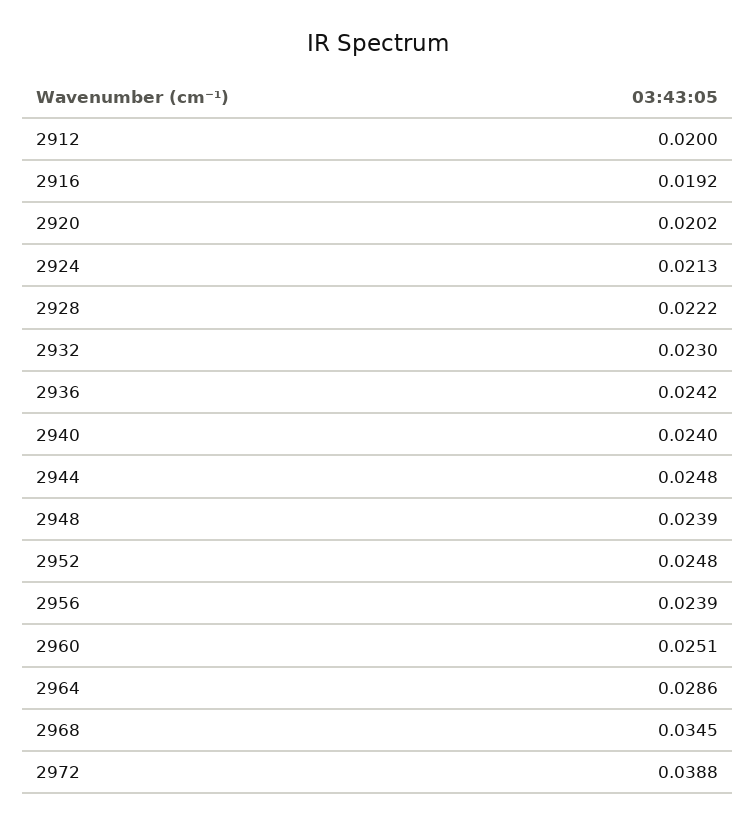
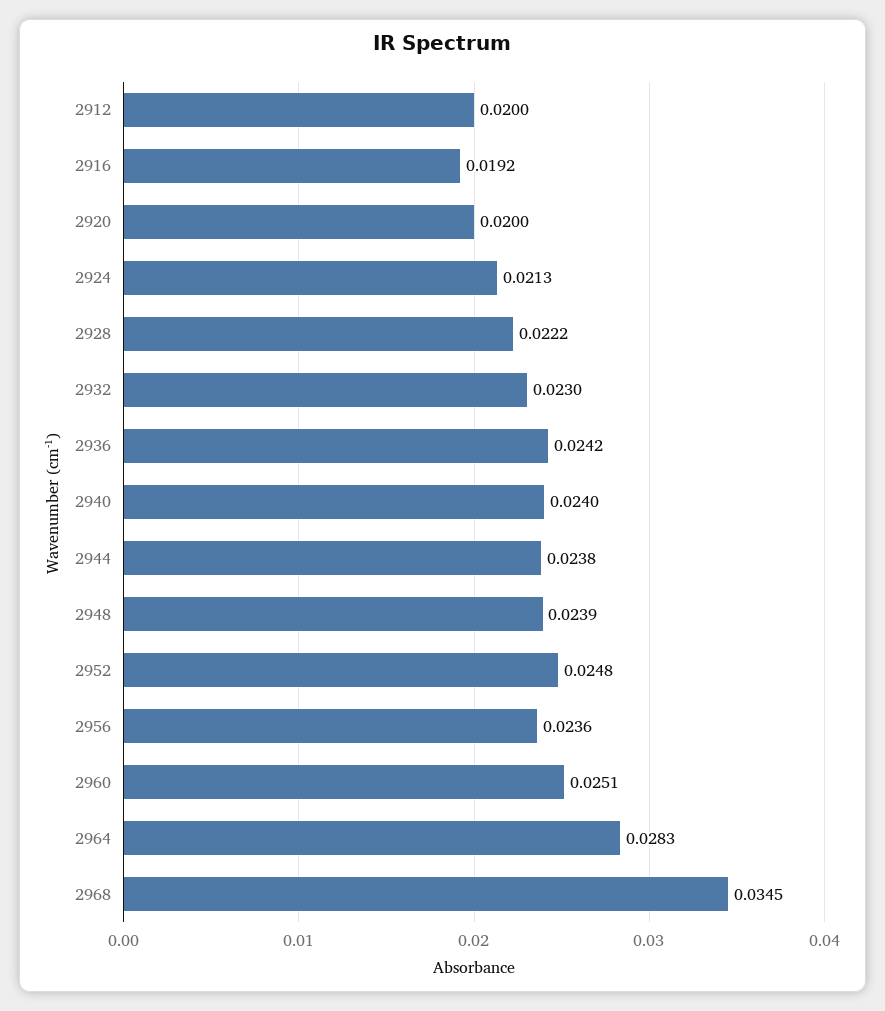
  {
    "2912": 0.02,
    "2916": 0.0192,
-   "2920": 0.0202,
+   "2920": 0.02,
    "2924": 0.0213,
    "2928": 0.0222,
    "2932": 0.023,
    "2936": 0.0242,
    "2940": 0.024,
-   "2944": 0.0248,
+   "2944": 0.0238,
    "2948": 0.0239,
    "2952": 0.0248,
-   "2956": 0.0239,
+   "2956": 0.0236,
    "2960": 0.0251,
-   "2964": 0.0286,
+   "2964": 0.0283,
-   "2968": 0.0345,
+   "2968": 0.0345
-   "2972": 0.0388
  }

